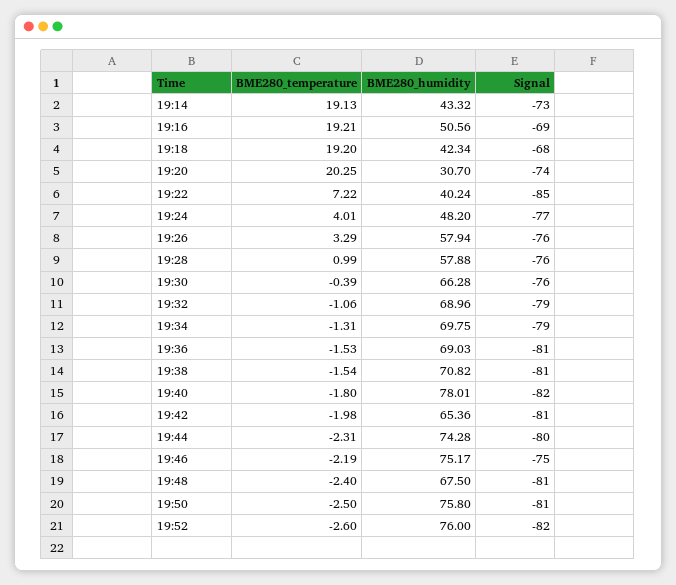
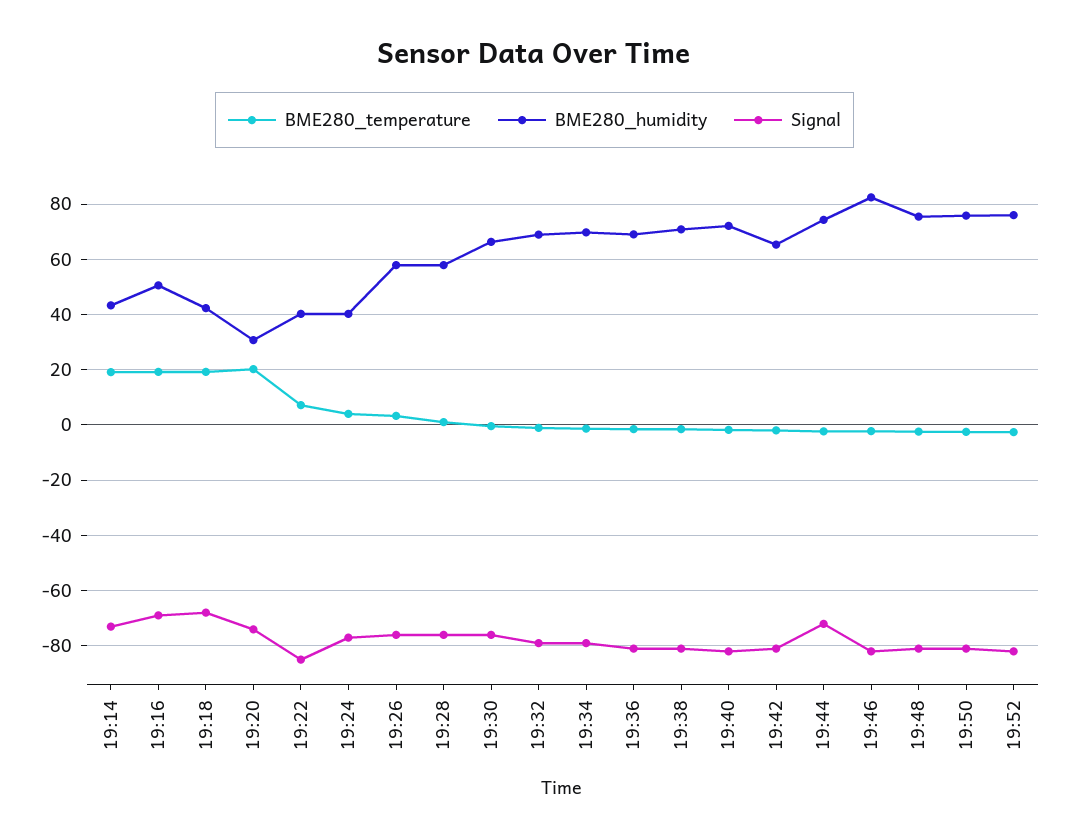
  {
    "BME280_temperature": {
      "19:14": 19.13,
      "19:16": 19.21,
      "19:18": 19.2,
      "19:20": 20.25,
      "19:22": 7.22,
      "19:24": 4.01,
      "19:26": 3.29,
      "19:28": 0.99,
      "19:30": -0.39,
      "19:32": -1.06,
      "19:34": -1.31,
      "19:36": -1.53,
      "19:38": -1.54,
      "19:40": -1.8,
      "19:42": -1.98,
      "19:44": -2.31,
      "19:46": -2.19,
      "19:48": -2.4,
      "19:50": -2.5,
      "19:52": -2.6
    },
    "BME280_humidity": {
      "19:14": 43.32,
      "19:16": 50.56,
      "19:18": 42.34,
      "19:20": 30.7,
      "19:22": 40.24,
-     "19:24": 48.2,
+     "19:24": 40,
      "19:26": 57.94,
      "19:28": 57.88,
      "19:30": 66.28,
      "19:32": 68.96,
      "19:34": 69.75,
      "19:36": 69.03,
      "19:38": 70.82,
-     "19:40": 78.01,
+     "19:40": 72.5,
      "19:42": 65.36,
      "19:44": 74.28,
-     "19:46": 75.17,
+     "19:46": 82.5,
-     "19:48": 67.5,
+     "19:48": 75,
      "19:50": 75.8,
      "19:52": 76
    },
    "Signal": {
      "19:14": -73,
      "19:16": -69,
      "19:18": -68,
      "19:20": -74,
      "19:22": -85,
      "19:24": -77,
      "19:26": -76,
      "19:28": -76,
      "19:30": -76,
      "19:32": -79,
      "19:34": -79,
      "19:36": -81,
      "19:38": -81,
      "19:40": -82,
      "19:42": -81,
-     "19:44": -80,
+     "19:44": -72.5,
-     "19:46": -75,
+     "19:46": -82.5,
      "19:48": -81,
      "19:50": -81,
      "19:52": -82
    }
  }

